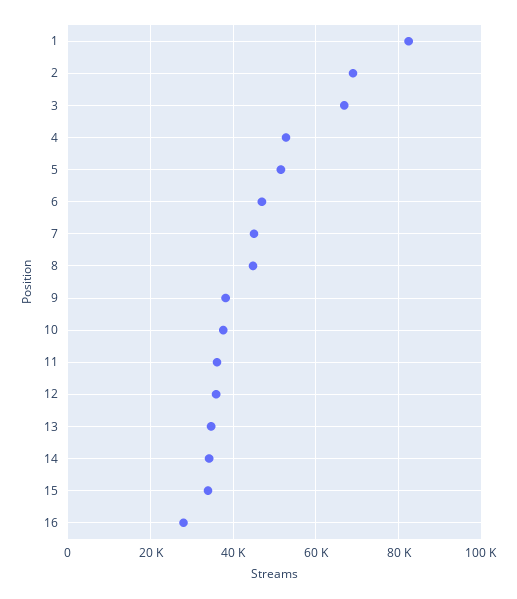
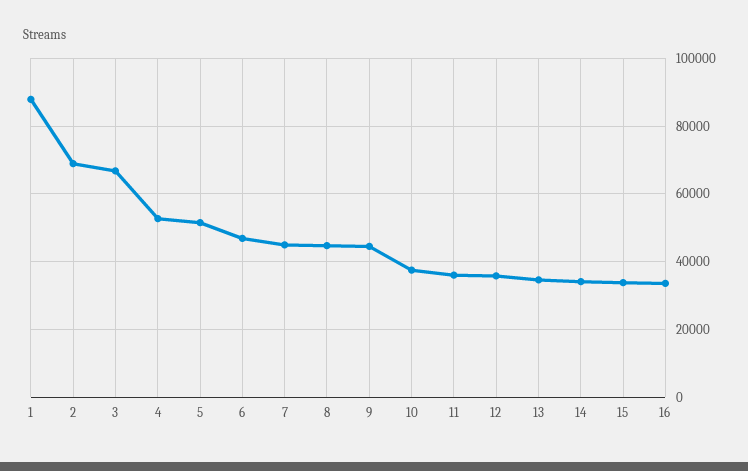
  {
-   "1": 82000,
+   "1": 88000,
    "2": 68000,
    "3": 66000,
    "4": 52000,
    "5": 52000,
    "6": 46000,
    "7": 46000,
    "8": 44000,
-   "9": 38000,
+   "9": 44000,
    "10": 38000,
    "11": 36000,
    "12": 36000,
    "13": 34000,
    "14": 34000,
    "15": 34000,
-   "16": 28000
+   "16": 34000
  }

